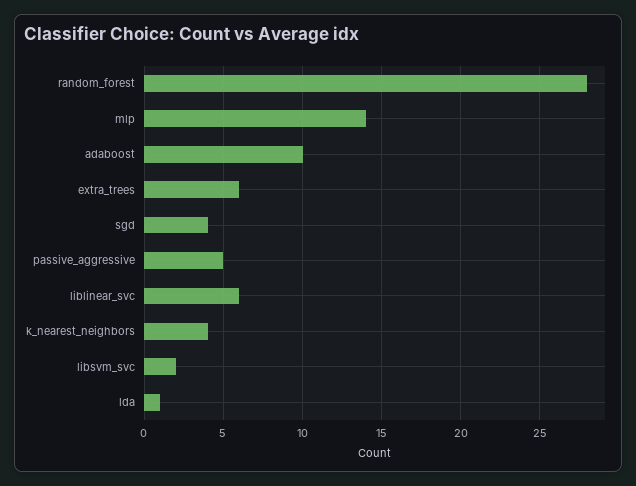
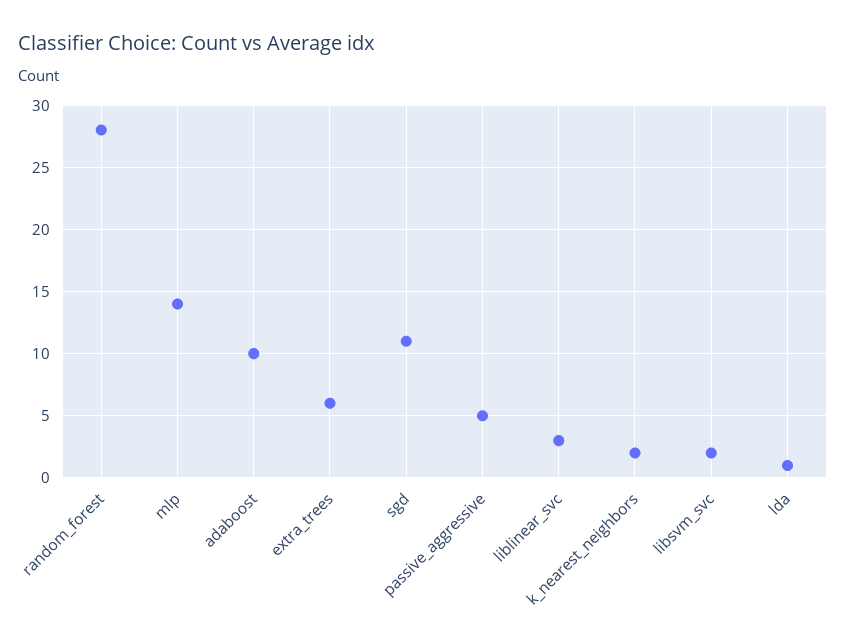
  {
    "random_forest": 28,
    "mlp": 14,
    "adaboost": 10,
    "extra_trees": 6,
-   "sgd": 4,
+   "sgd": 11,
    "passive_aggressive": 5,
-   "liblinear_svc": 6,
+   "liblinear_svc": 3,
-   "k_nearest_neighbors": 4,
+   "k_nearest_neighbors": 2,
    "libsvm_svc": 2,
    "lda": 1
  }

